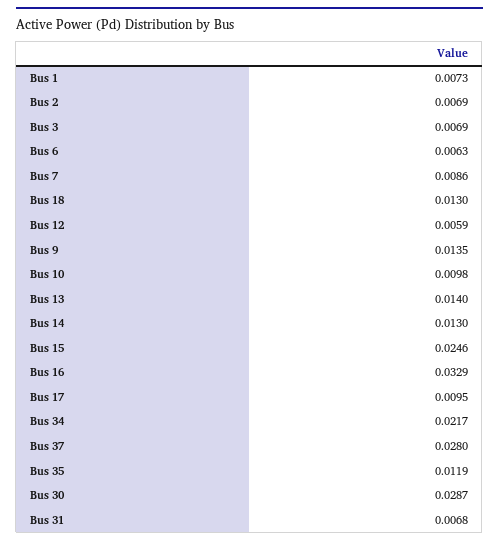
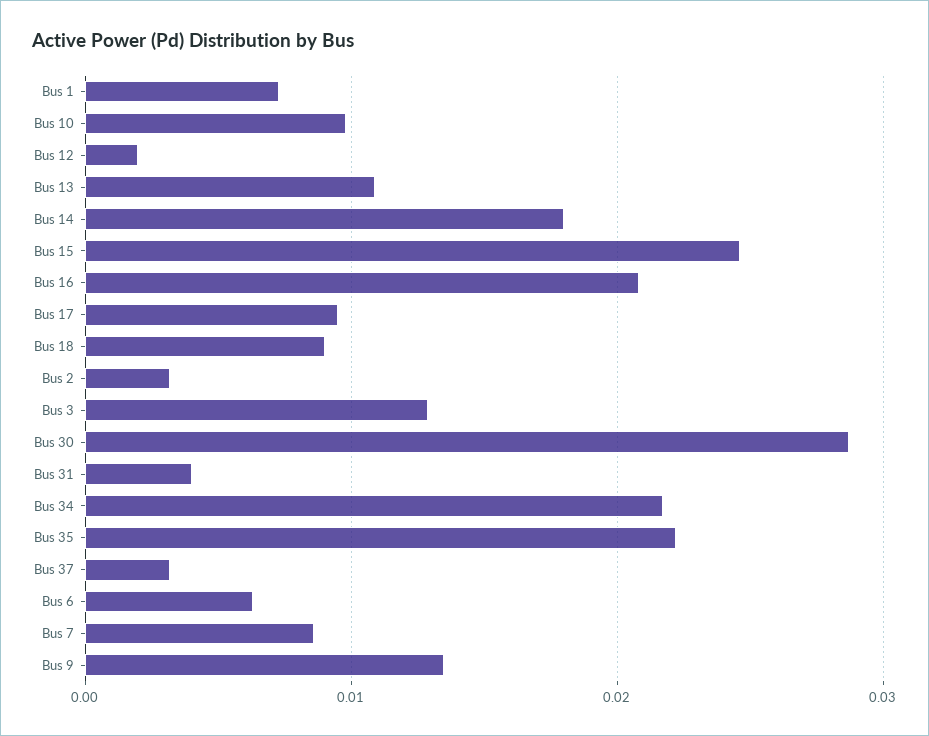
  {
    "Bus 1": 0.0073,
-   "Bus 2": 0.0069,
+   "Bus 2": 0.003,
-   "Bus 3": 0.0069,
+   "Bus 3": 0.013,
    "Bus 6": 0.0063,
    "Bus 7": 0.0086,
-   "Bus 18": 0.013,
+   "Bus 18": 0.009,
-   "Bus 12": 0.0059,
+   "Bus 12": 0.002,
    "Bus 9": 0.0135,
    "Bus 10": 0.0098,
-   "Bus 13": 0.014,
+   "Bus 13": 0.011,
-   "Bus 14": 0.013,
+   "Bus 14": 0.018,
    "Bus 15": 0.0246,
-   "Bus 16": 0.0329,
+   "Bus 16": 0.021,
    "Bus 17": 0.0095,
    "Bus 34": 0.0217,
-   "Bus 37": 0.028,
+   "Bus 37": 0.003,
-   "Bus 35": 0.0119,
+   "Bus 35": 0.022,
    "Bus 30": 0.0287,
-   "Bus 31": 0.0068
+   "Bus 31": 0.004
  }

